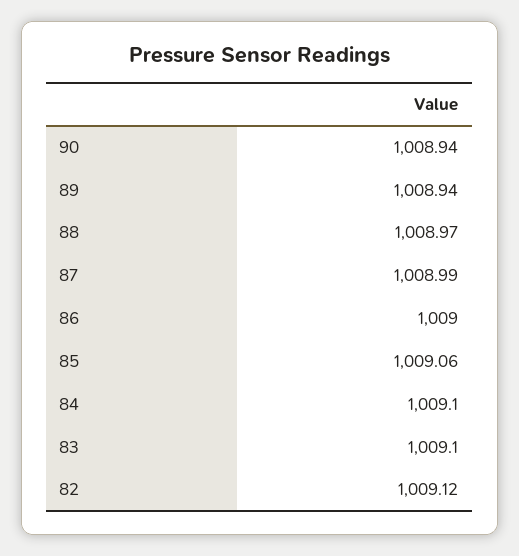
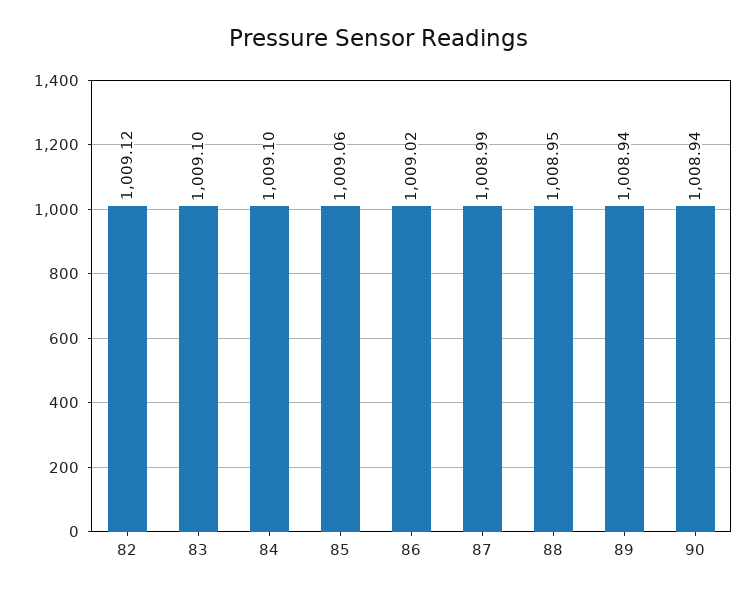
  {
    "90": 1008.94,
    "89": 1008.94,
-   "88": 1008.97,
+   "88": 1008.95,
    "87": 1008.99,
-   "86": 1009,
+   "86": 1009.02,
    "85": 1009.06,
    "84": 1009.1,
    "83": 1009.1,
    "82": 1009.12
  }

